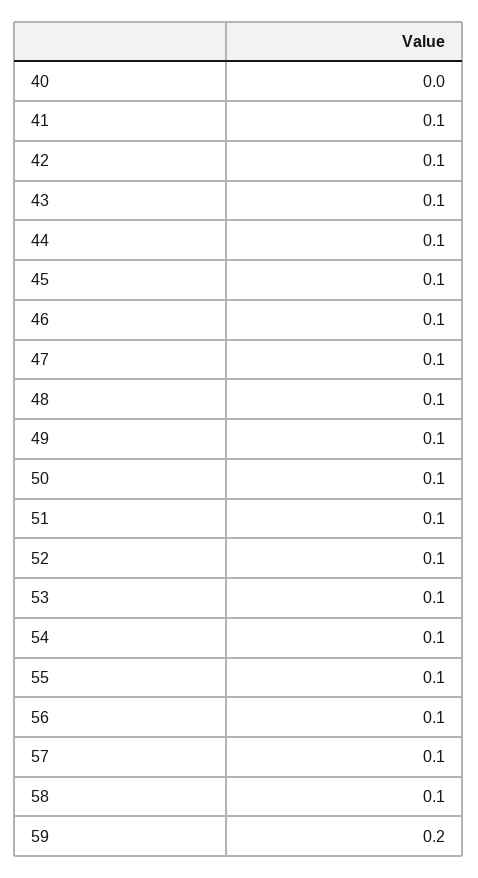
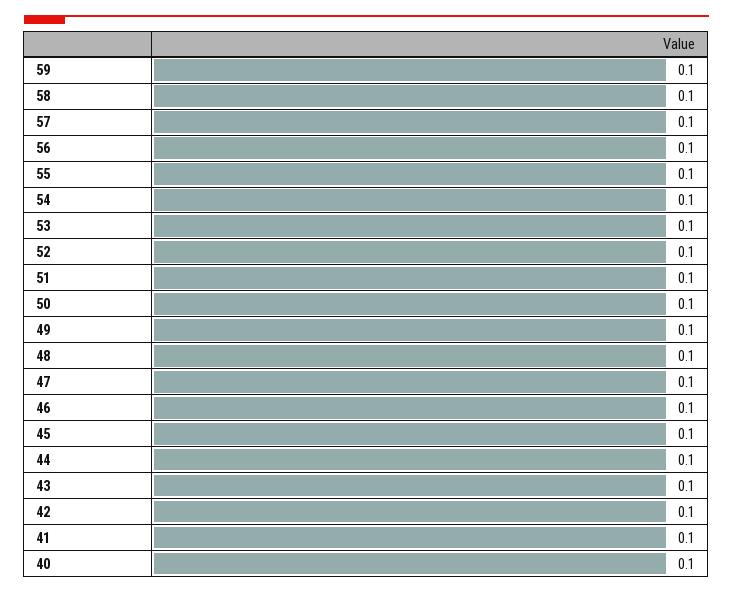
  {
-   "40": 0,
+   "40": 0.1,
    "41": 0.1,
    "42": 0.1,
    "43": 0.1,
    "44": 0.1,
    "45": 0.1,
    "46": 0.1,
    "47": 0.1,
    "48": 0.1,
    "49": 0.1,
    "50": 0.1,
    "51": 0.1,
    "52": 0.1,
    "53": 0.1,
    "54": 0.1,
    "55": 0.1,
    "56": 0.1,
    "57": 0.1,
    "58": 0.1,
-   "59": 0.2
+   "59": 0.1
  }

